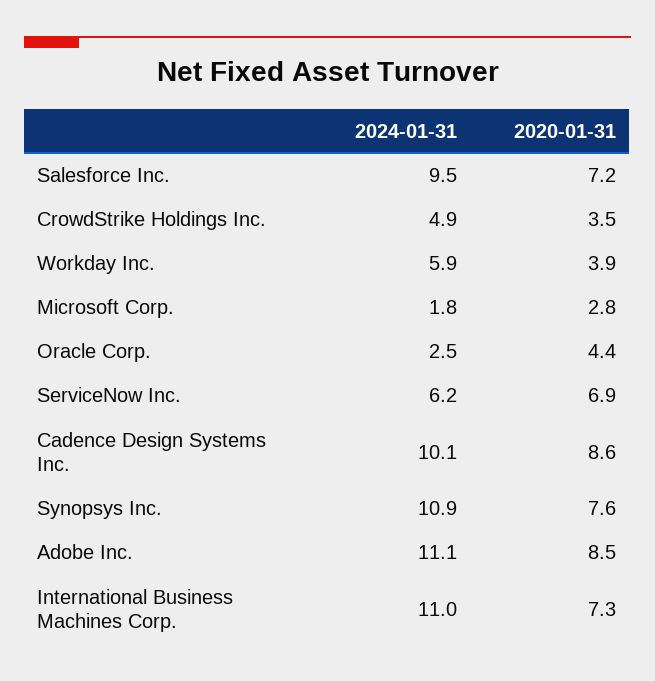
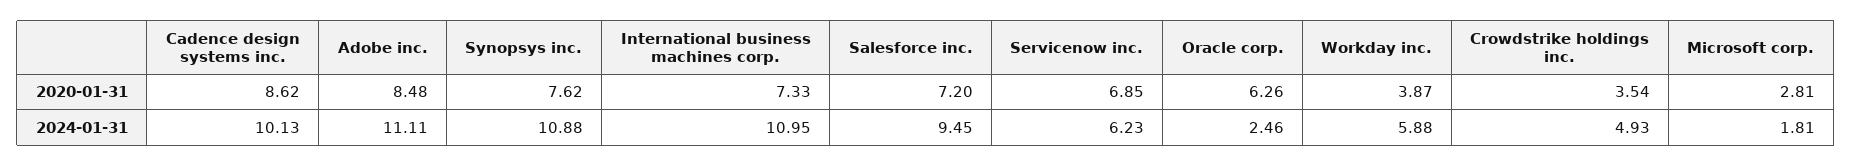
  {
    "2024-01-31": {
      "Salesforce Inc.": 9.45,
      "CrowdStrike Holdings Inc.": 4.93,
      "Workday Inc.": 5.88,
      "Microsoft Corp.": 1.81,
      "Oracle Corp.": 2.46,
      "ServiceNow Inc.": 6.23,
      "Cadence Design Systems Inc.": 10.13,
      "Synopsys Inc.": 10.88,
      "Adobe Inc.": 11.11,
      "International Business Machines Corp.": 10.95
    },
    "2020-01-31": {
      "Salesforce Inc.": 7.2,
      "CrowdStrike Holdings Inc.": 3.54,
      "Workday Inc.": 3.87,
      "Microsoft Corp.": 2.81,
-     "Oracle Corp.": 4.4,
+     "Oracle Corp.": 6.26,
      "ServiceNow Inc.": 6.85,
      "Cadence Design Systems Inc.": 8.62,
      "Synopsys Inc.": 7.62,
      "Adobe Inc.": 8.48,
      "International Business Machines Corp.": 7.33
    }
  }

